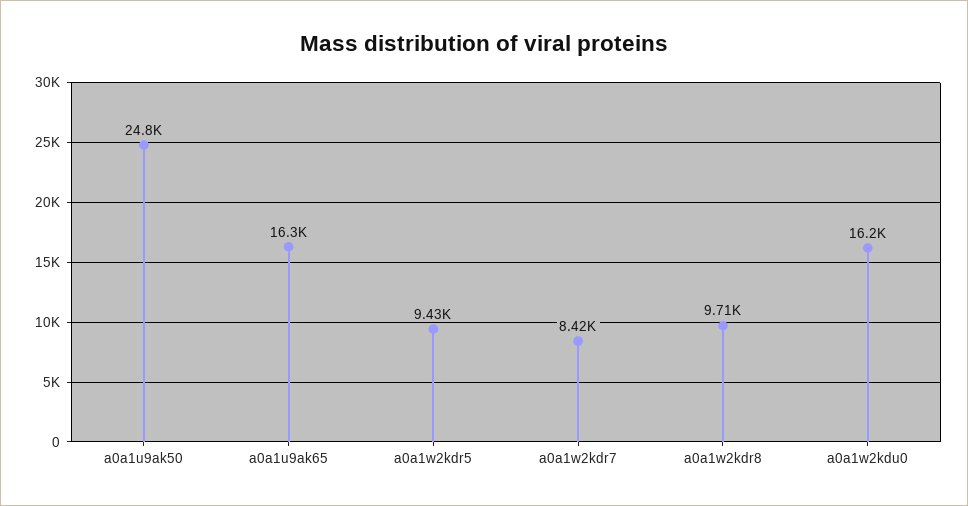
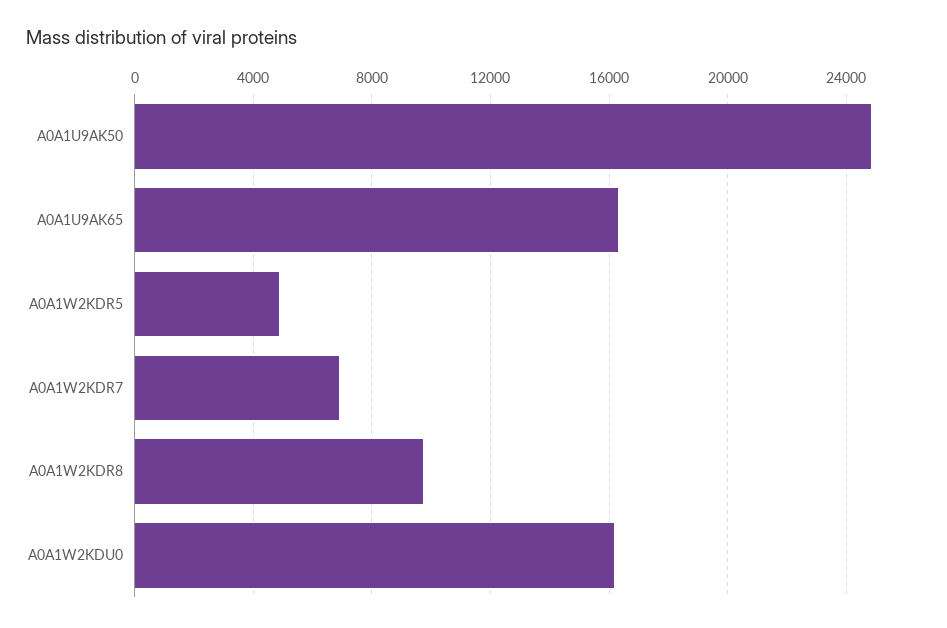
  {
    "a0a1u9ak50": 24800,
    "a0a1u9ak65": 16300,
-   "a0a1w2kdr5": 9430,
+   "a0a1w2kdr5": 5000,
-   "a0a1w2kdr7": 8420,
+   "a0a1w2kdr7": 7000,
    "a0a1w2kdr8": 9710,
    "a0a1w2kdu0": 16200
  }

